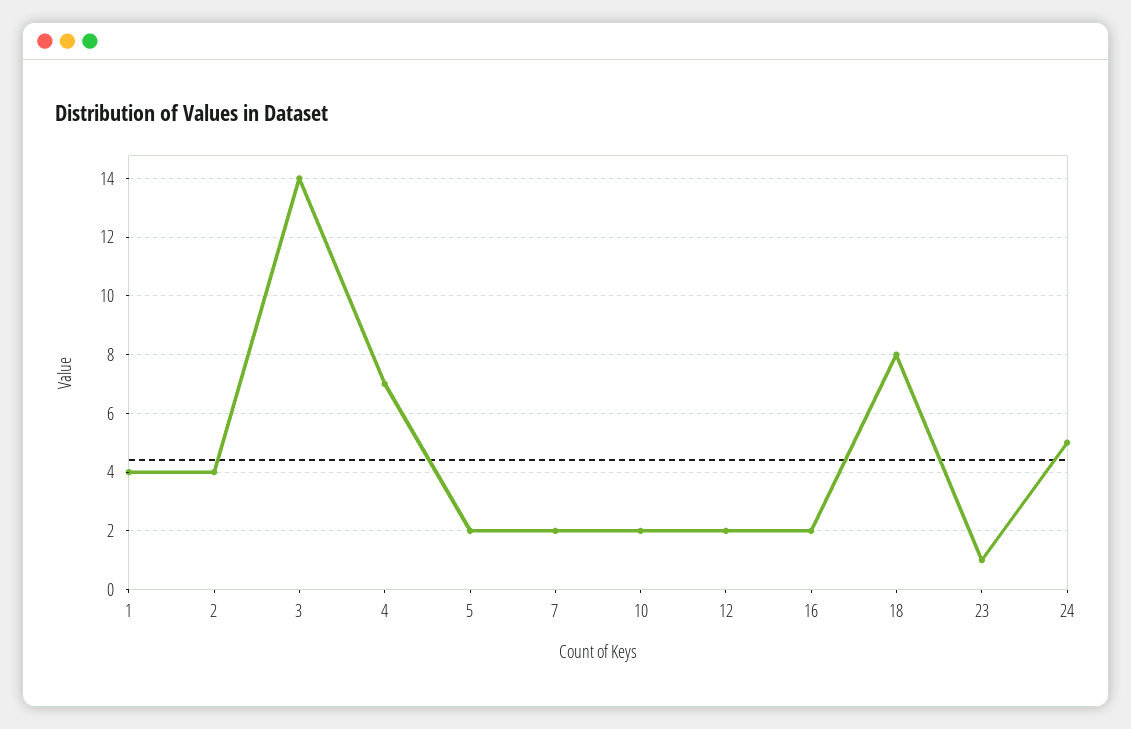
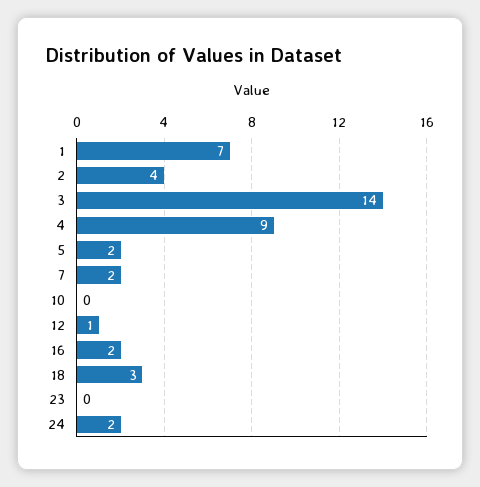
  {
-   "1": 4,
+   "1": 7,
    "2": 4,
    "3": 14,
-   "4": 7,
+   "4": 9,
    "5": 2,
    "7": 2,
-   "10": 2,
+   "10": 0,
-   "12": 2,
+   "12": 1,
    "16": 2,
-   "18": 8,
+   "18": 3,
-   "23": 1,
+   "23": 0,
-   "24": 5
+   "24": 2
  }

